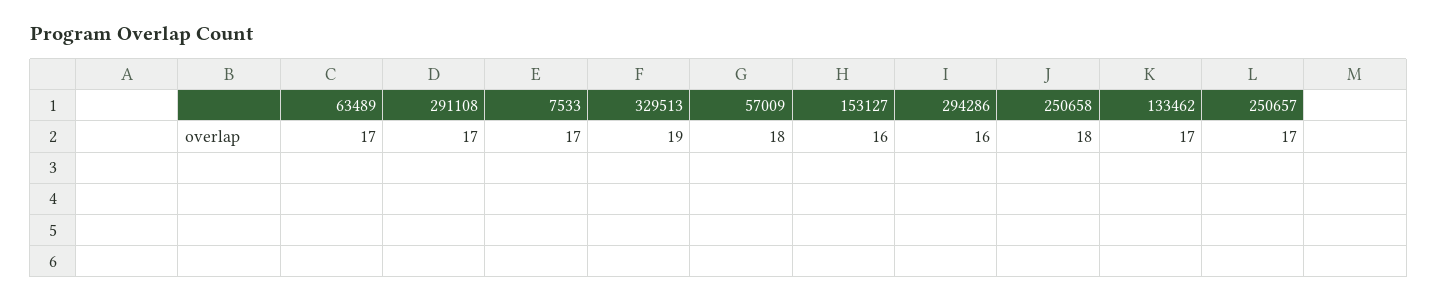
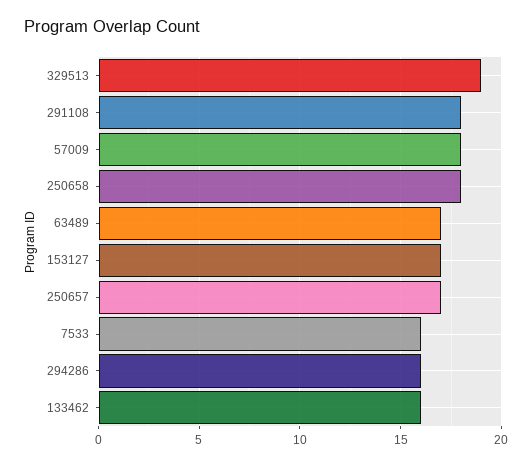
  {
    "63489": 17,
-   "291108": 17,
+   "291108": 18,
-   "7533": 17,
+   "7533": 16,
    "329513": 19,
    "57009": 18,
-   "153127": 16,
+   "153127": 17,
    "294286": 16,
    "250658": 18,
-   "133462": 17,
+   "133462": 16,
    "250657": 17
  }

